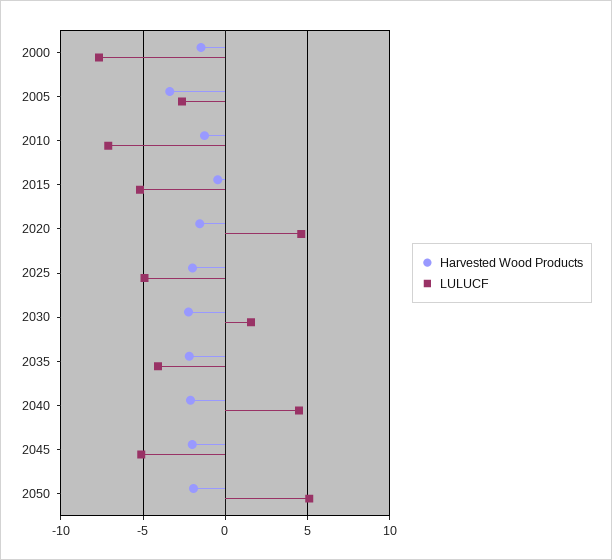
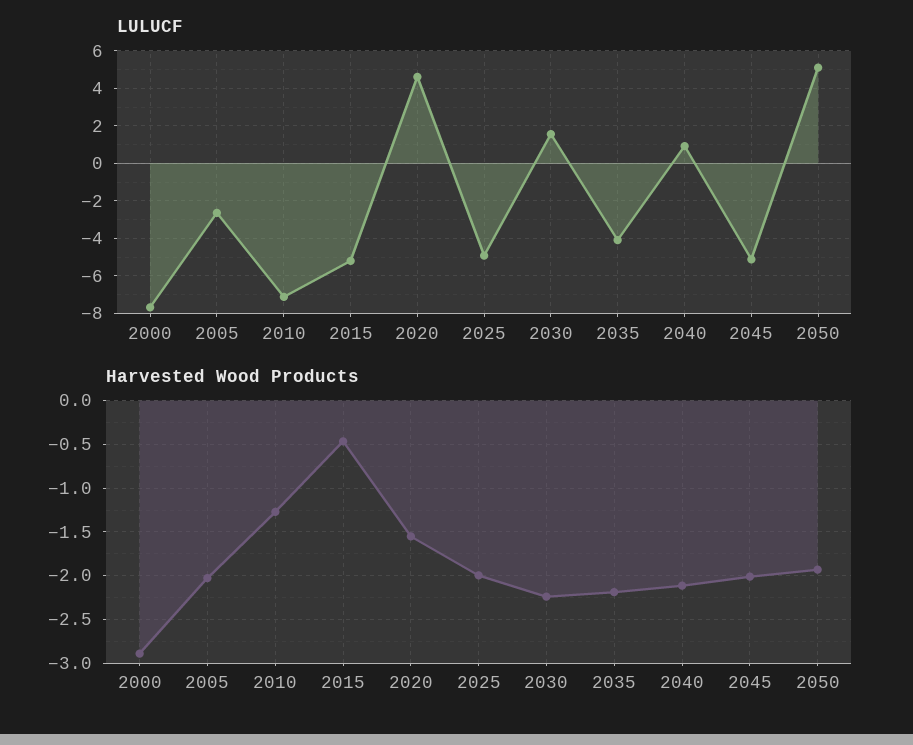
  {
    "Harvested Wood Products": {
-     "2000": -1.5,
+     "2000": -2.9,
-     "2005": -3.5,
+     "2005": -2,
      "2010": -1.3,
      "2015": -0.5,
      "2020": -1.6,
      "2025": -2,
      "2030": -2.2,
      "2035": -2.2,
      "2040": -2.1,
      "2045": -2,
      "2050": -1.9
    },
    "LULUCF": {
      "2000": -7.5,
      "2005": -2.5,
      "2010": -7,
      "2015": -5,
      "2020": 4.5,
      "2025": -5,
      "2030": 1.5,
      "2035": -4,
-     "2040": 4.5,
+     "2040": 1,
      "2045": -5,
      "2050": 5
    }
  }

